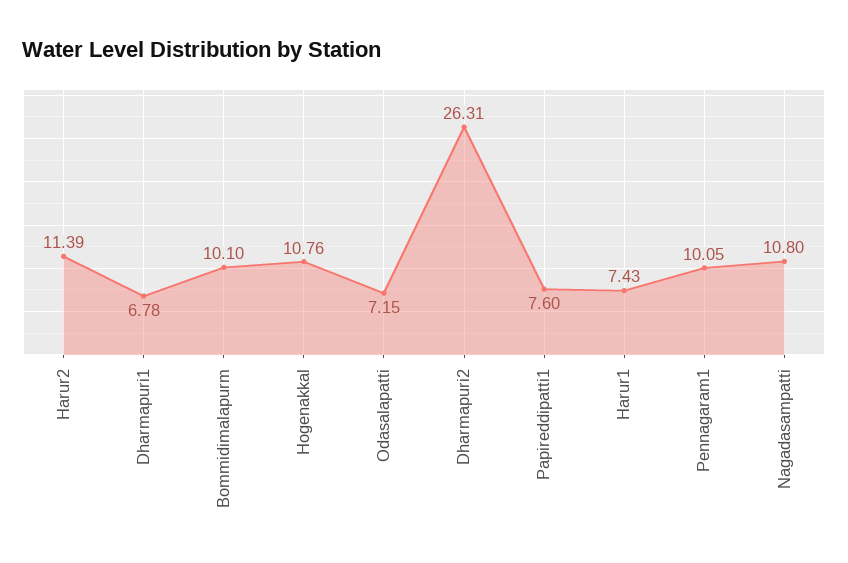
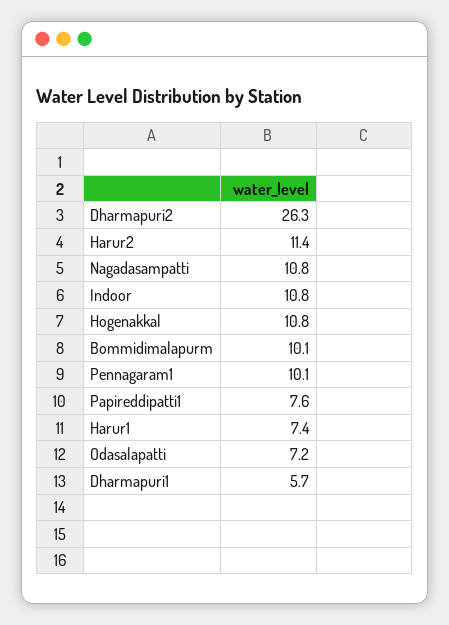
  {
    "Harur2": 11.39,
-   "Dharmapuri1": 6.78,
+   "Dharmapuri1": 5.7,
    "Bommidimalapurm": 10.1,
    "Hogenakkal": 10.76,
    "Odasalapatti": 7.15,
    "Dharmapuri2": 26.31,
    "Papireddipatti1": 7.6,
    "Harur1": 7.43,
    "Pennagaram1": 10.05,
-   "Nagadasampatti": 10.8
+   "Nagadasampatti": 10.8,
+   "Indoor": 10.8
  }

